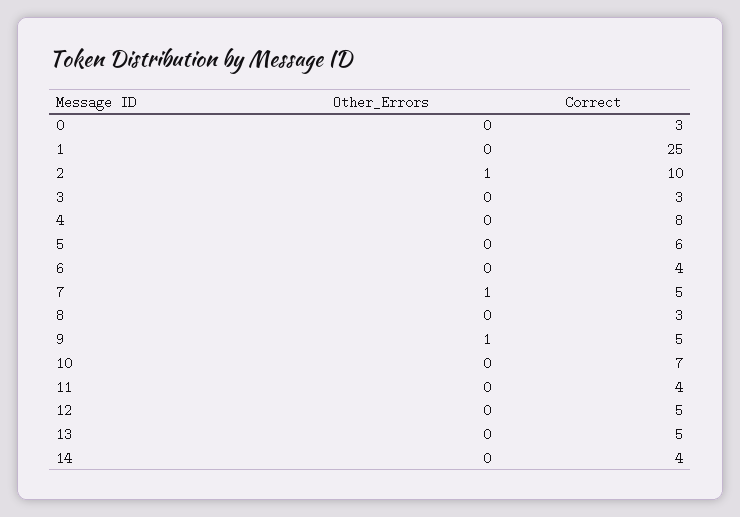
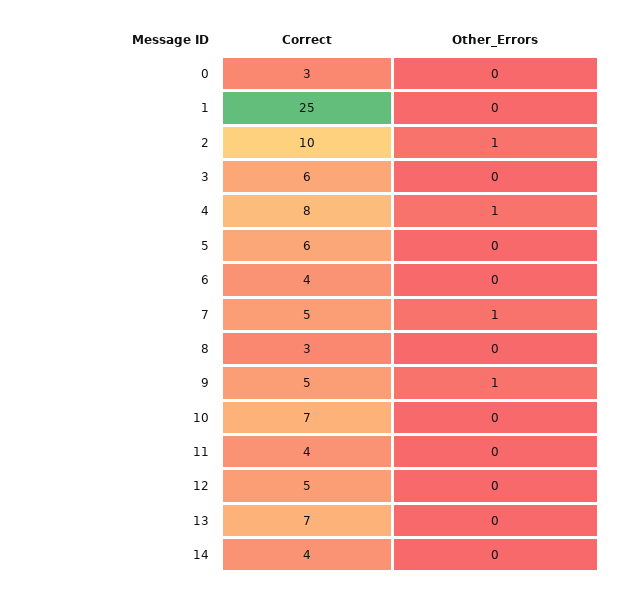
  {
    "Other_Errors": {
      "0": 0,
      "1": 0,
      "2": 1,
      "3": 0,
-     "4": 0,
+     "4": 1,
      "5": 0,
      "6": 0,
      "7": 1,
      "8": 0,
      "9": 1,
      "10": 0,
      "11": 0,
      "12": 0,
      "13": 0,
      "14": 0
    },
    "Correct": {
      "0": 3,
      "1": 25,
      "2": 10,
-     "3": 3,
+     "3": 6,
      "4": 8,
      "5": 6,
      "6": 4,
      "7": 5,
      "8": 3,
      "9": 5,
      "10": 7,
      "11": 4,
      "12": 5,
-     "13": 5,
+     "13": 7,
      "14": 4
    }
  }

